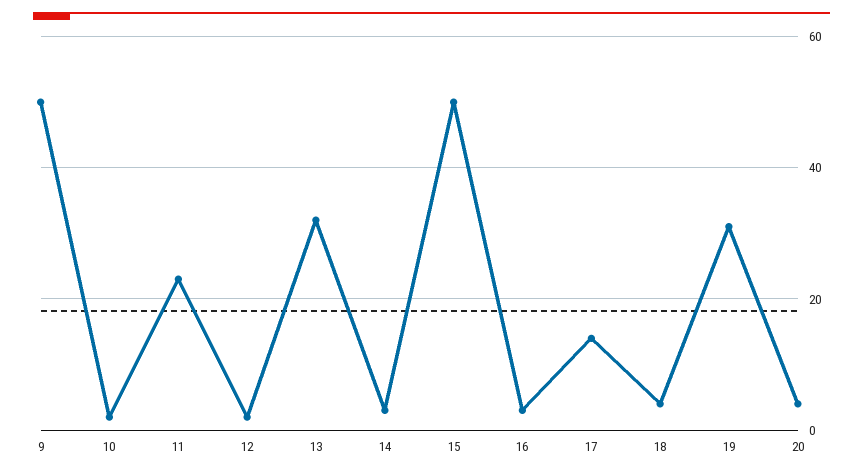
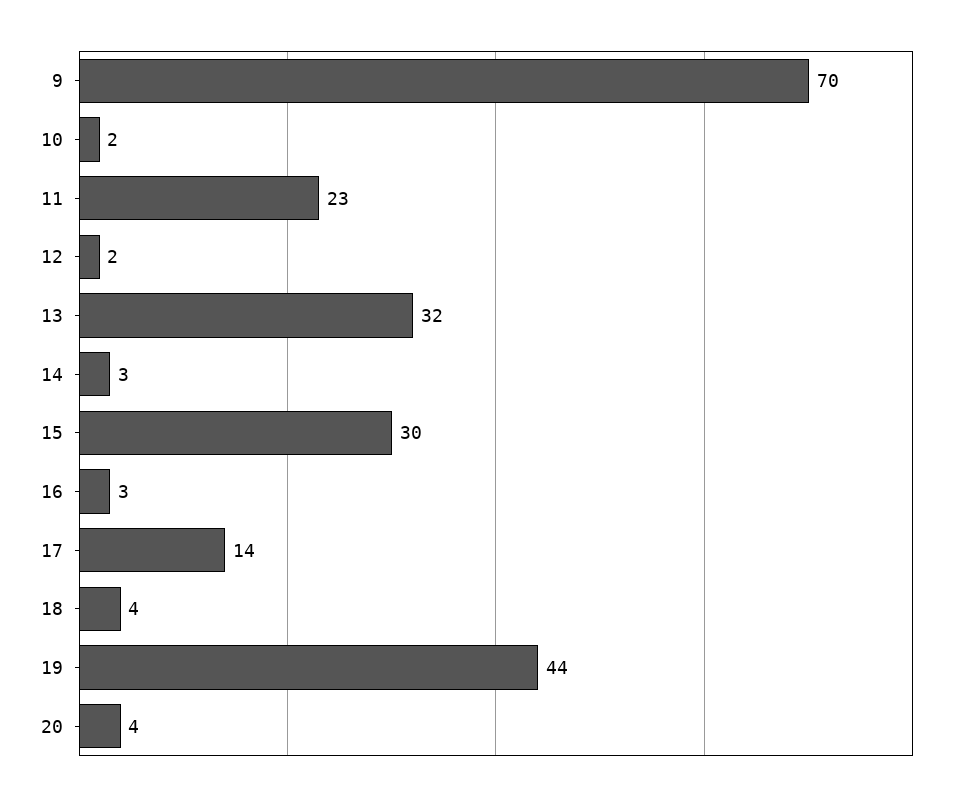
  {
-   "9": 50,
+   "9": 70,
    "10": 2,
    "11": 23,
    "12": 2,
    "13": 32,
    "14": 3,
-   "15": 50,
+   "15": 30,
    "16": 3,
    "17": 14,
    "18": 4,
-   "19": 30,
+   "19": 44,
    "20": 4
  }

